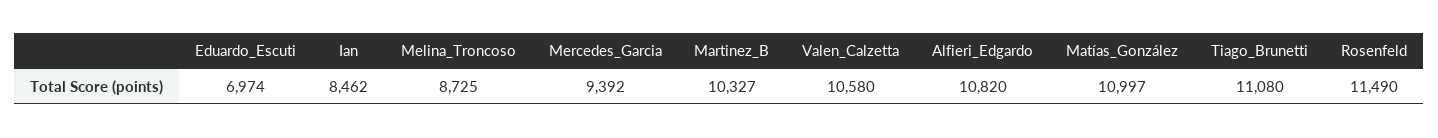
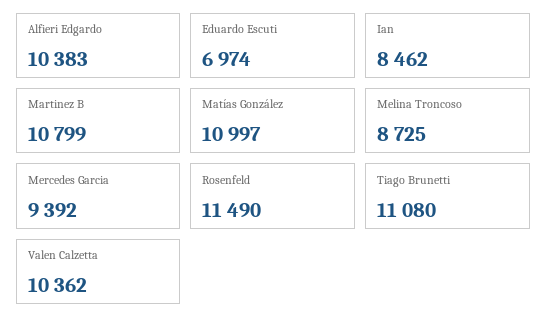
  {
    "Eduardo_Escuti": 6974,
    "Ian": 8462,
    "Melina_Troncoso": 8725,
    "Mercedes_Garcia": 9392,
-   "Martinez_B": 10327,
+   "Martinez_B": 10799,
-   "Valen_Calzetta": 10580,
+   "Valen_Calzetta": 10362,
-   "Alfieri_Edgardo": 10820,
+   "Alfieri_Edgardo": 10383,
    "Matías_González": 10997,
    "Tiago_Brunetti": 11080,
    "Rosenfeld": 11490
  }

